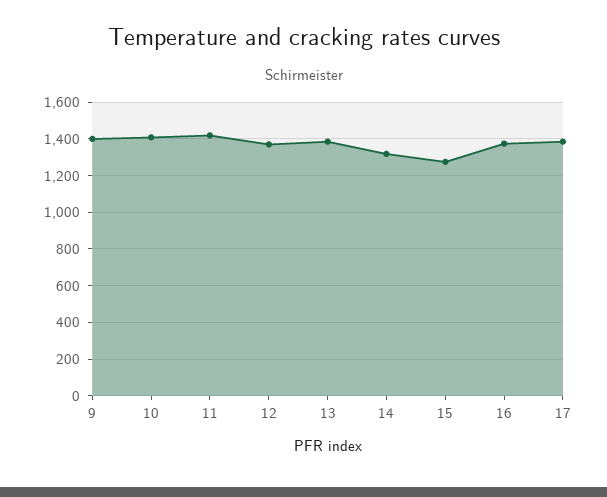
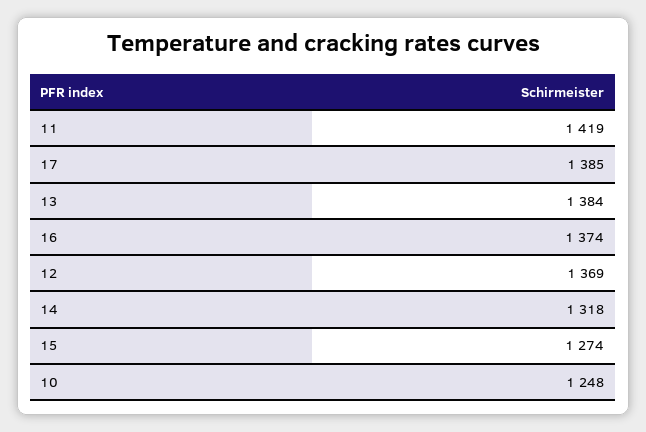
  {
-   "9": 1400,
-   "10": 1400,
+   "10": 1248,
    "11": 1419,
    "12": 1369,
    "13": 1384,
    "14": 1318,
    "15": 1274,
    "16": 1374,
    "17": 1385
  }

